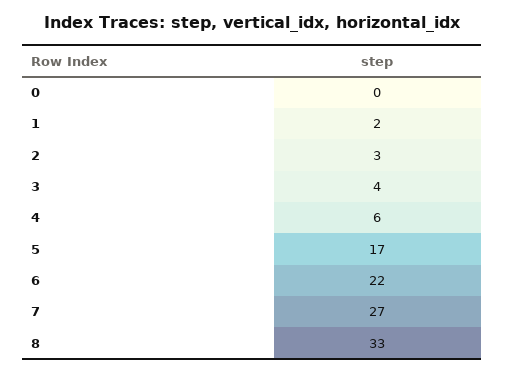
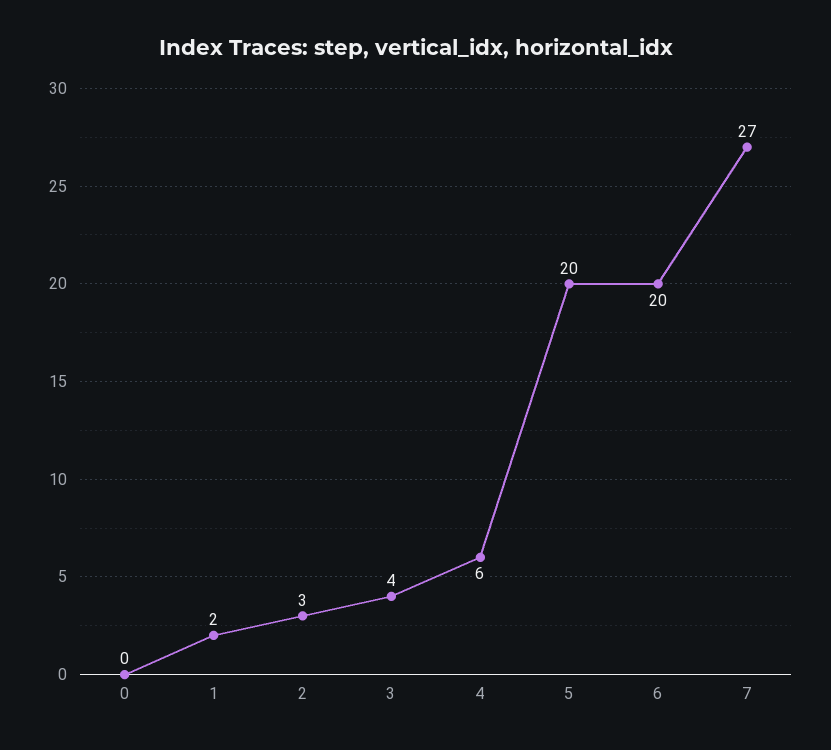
  {
    "0": 0,
    "1": 2,
    "2": 3,
    "3": 4,
    "4": 6,
-   "5": 17,
+   "5": 20,
-   "6": 22,
+   "6": 20,
-   "7": 27,
+   "7": 27
-   "8": 33
  }

